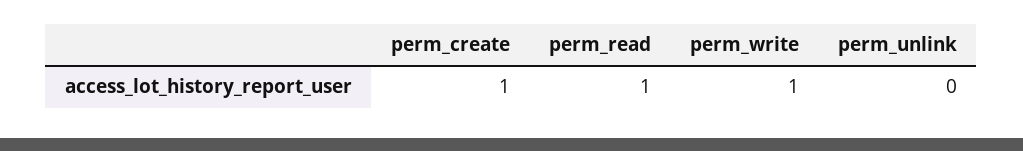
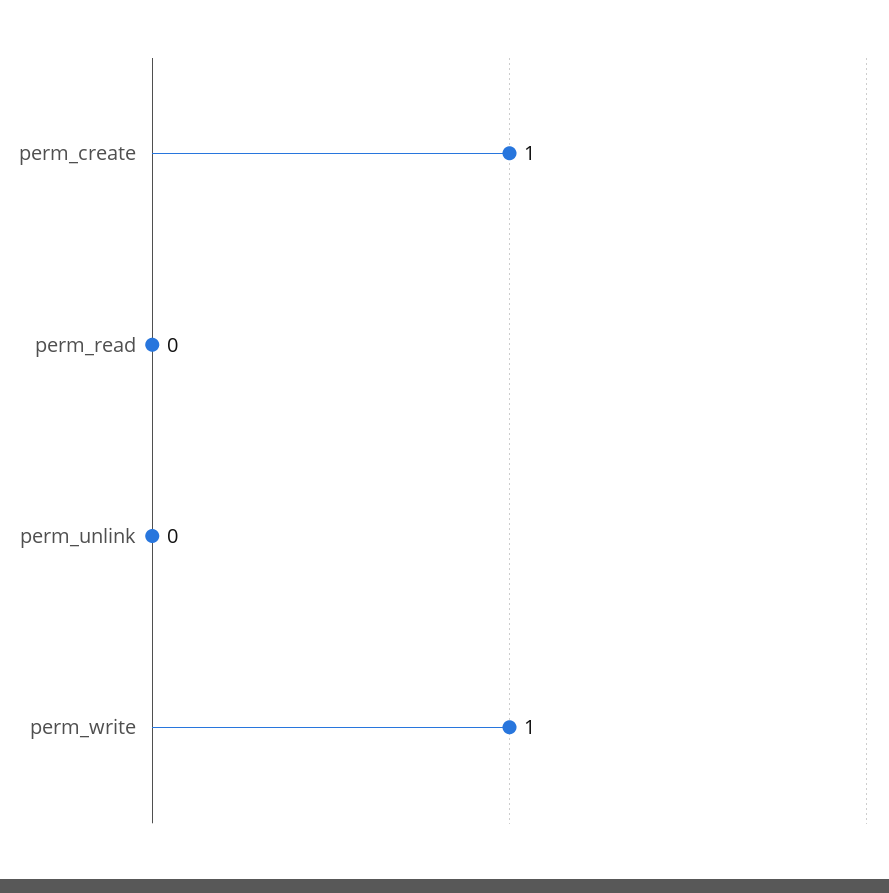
  {
    "perm_create": 1,
-   "perm_read": 1,
+   "perm_read": 0,
    "perm_write": 1,
    "perm_unlink": 0
  }

